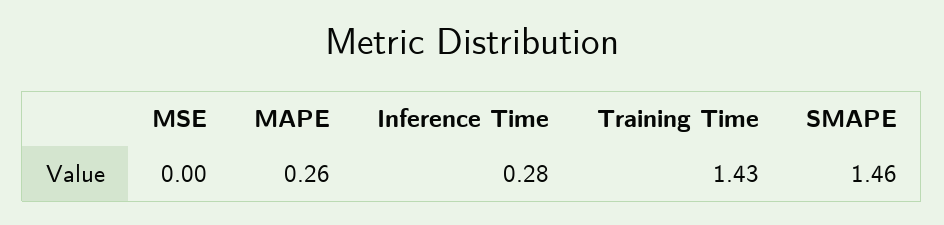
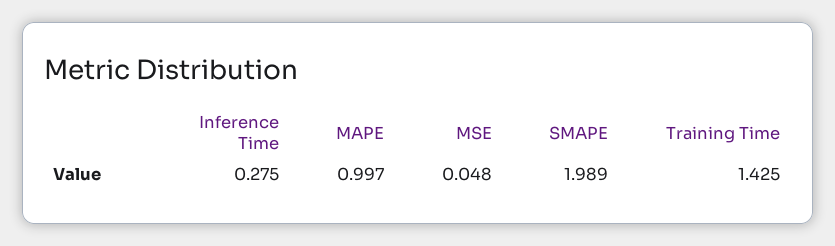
  {
-   "MSE": 0,
+   "MSE": 0.048,
-   "MAPE": 0.26,
+   "MAPE": 0.997,
    "Inference Time": 0.275,
    "Training Time": 1.425,
-   "SMAPE": 1.46
+   "SMAPE": 1.989
  }

